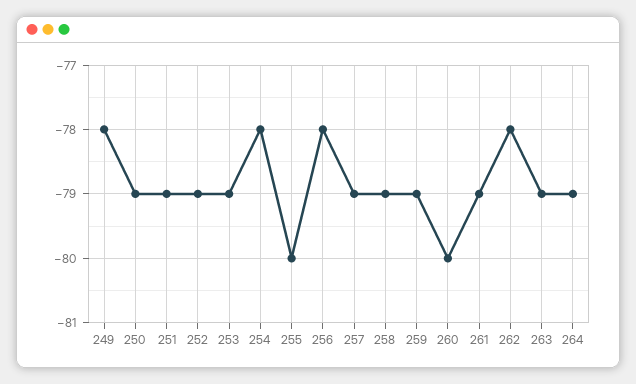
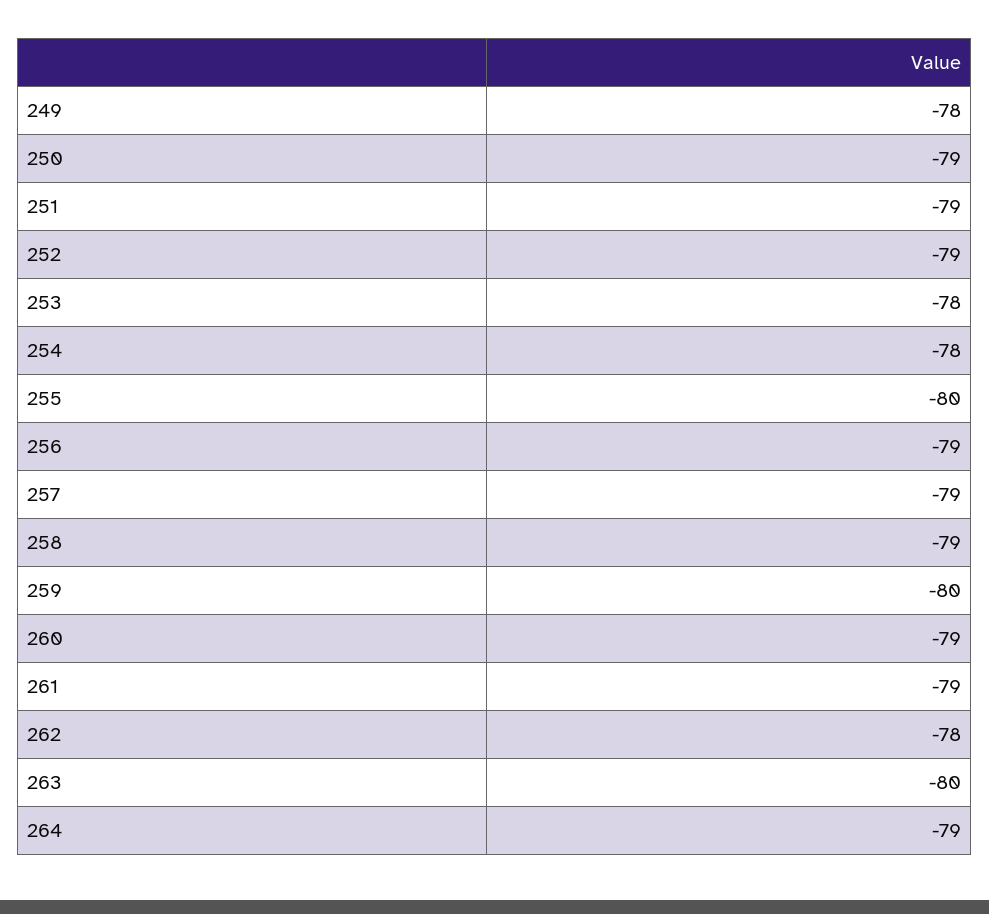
  {
    "249": -78,
    "250": -79,
    "251": -79,
    "252": -79,
-   "253": -79,
+   "253": -78,
    "254": -78,
    "255": -80,
-   "256": -78,
+   "256": -79,
    "257": -79,
    "258": -79,
-   "259": -79,
+   "259": -80,
-   "260": -80,
+   "260": -79,
    "261": -79,
    "262": -78,
-   "263": -79,
+   "263": -80,
    "264": -79
  }

